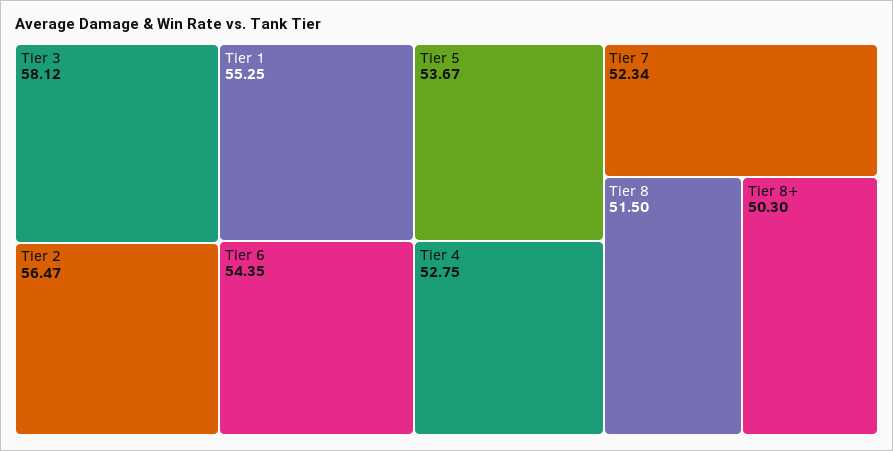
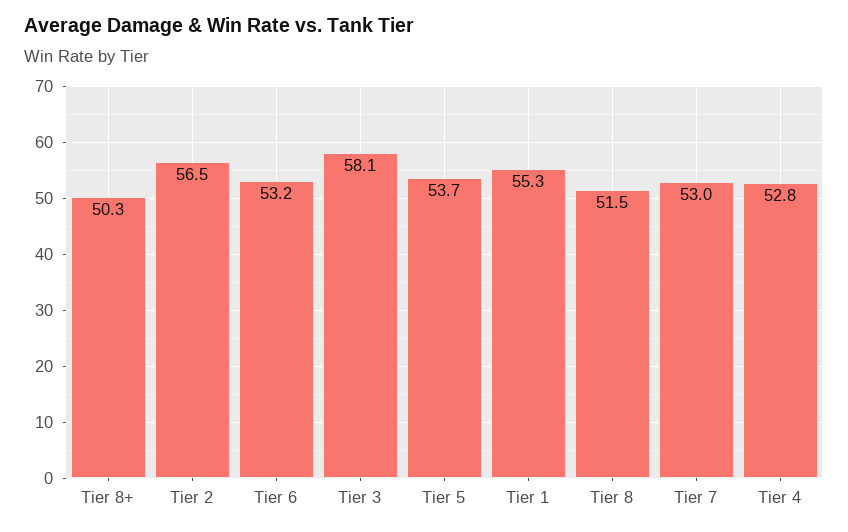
  {
    "Tier 3": 58.12,
    "Tier 2": 56.47,
    "Tier 1": 55.25,
-   "Tier 6": 54.35,
+   "Tier 6": 53.2,
    "Tier 5": 53.67,
    "Tier 4": 52.75,
-   "Tier 7": 52.34,
+   "Tier 7": 53,
    "Tier 8": 51.5,
    "Tier 8+": 50.3
  }

